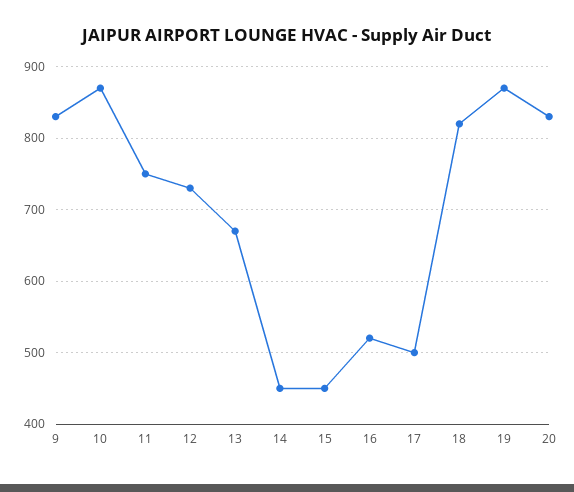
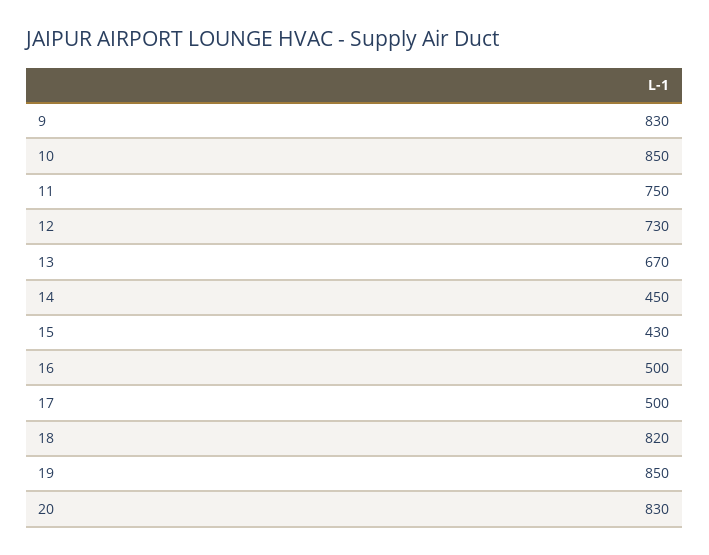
  {
    "9": 830,
-   "10": 870,
+   "10": 850,
    "11": 750,
    "12": 730,
    "13": 670,
    "14": 450,
-   "15": 450,
+   "15": 430,
-   "16": 520,
+   "16": 500,
    "17": 500,
    "18": 820,
-   "19": 870,
+   "19": 850,
    "20": 830
  }

